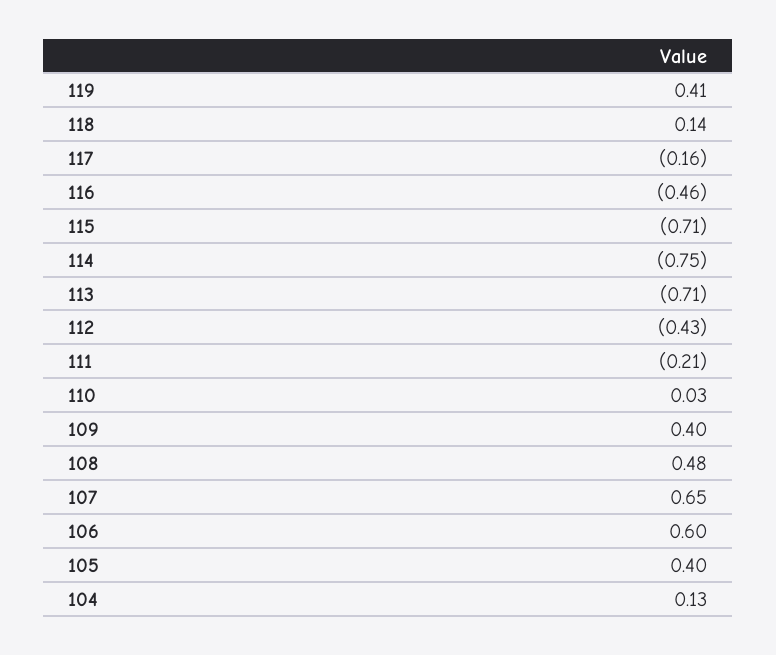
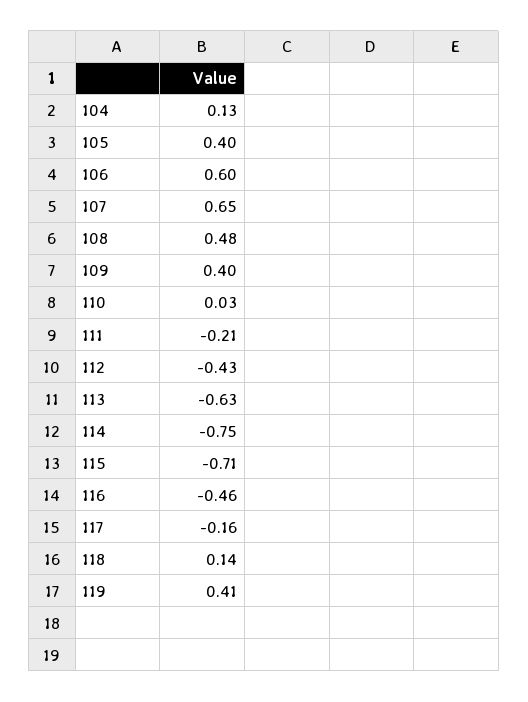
  {
    "119": 0.41,
    "118": 0.14,
    "117": -0.16,
    "116": -0.46,
    "115": -0.71,
    "114": -0.75,
-   "113": -0.71,
+   "113": -0.63,
    "112": -0.43,
    "111": -0.21,
    "110": 0.03,
    "109": 0.4,
    "108": 0.48,
    "107": 0.65,
    "106": 0.6,
    "105": 0.4,
    "104": 0.13
  }

